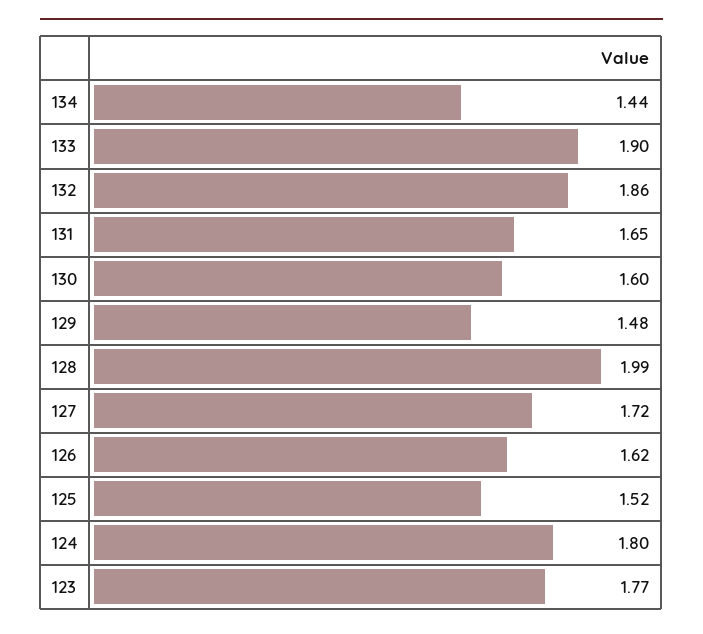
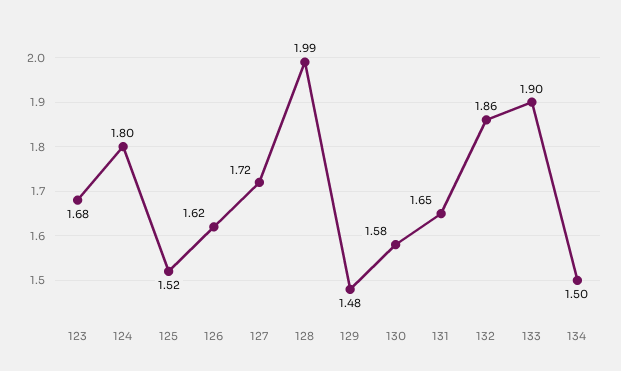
  {
-   "134": 1.44,
+   "134": 1.5,
    "133": 1.9,
    "132": 1.86,
    "131": 1.65,
-   "130": 1.6,
+   "130": 1.58,
    "129": 1.48,
    "128": 1.99,
    "127": 1.72,
    "126": 1.62,
    "125": 1.52,
    "124": 1.8,
-   "123": 1.77
+   "123": 1.68
  }

